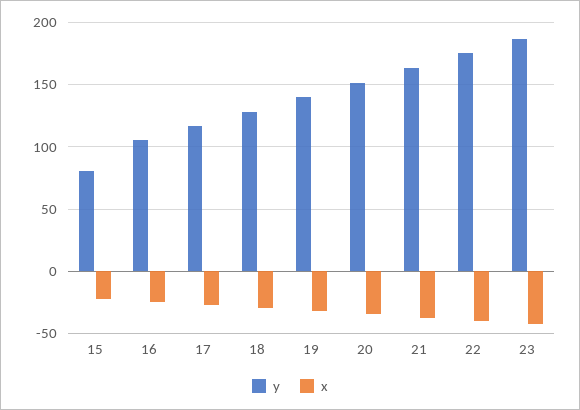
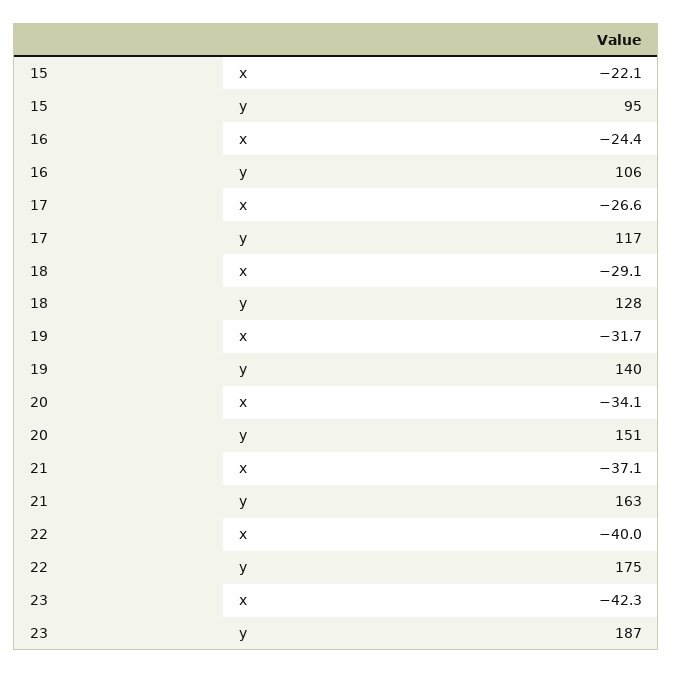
  {
    "y": {
-     "15": 80,
+     "15": 95,
      "16": 106,
      "17": 117,
      "18": 128,
      "19": 140,
      "20": 151,
      "21": 163,
      "22": 175,
      "23": 187
    },
    "x": {
      "15": -22.1,
      "16": -24.4,
      "17": -26.6,
      "18": -29.1,
      "19": -31.7,
      "20": -34.1,
      "21": -37.1,
      "22": -40,
      "23": -42.3
    }
  }

